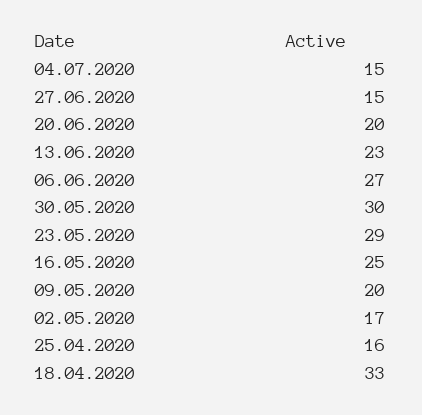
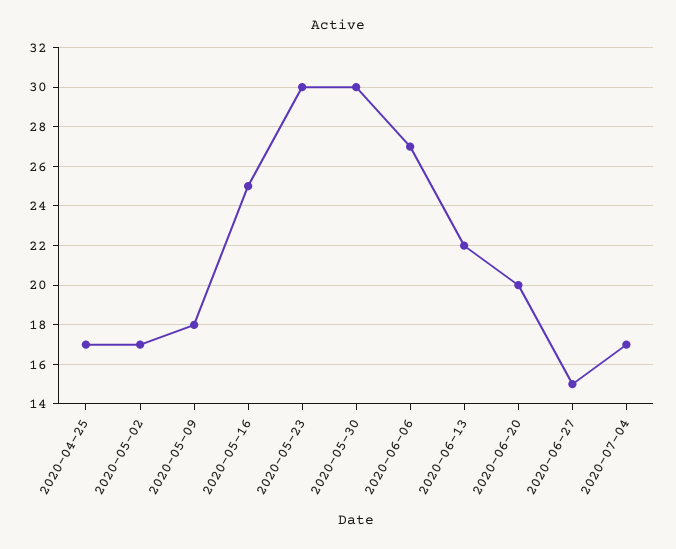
  {
-   "04.07.2020": 15,
+   "04.07.2020": 17,
    "27.06.2020": 15,
    "20.06.2020": 20,
-   "13.06.2020": 23,
+   "13.06.2020": 22,
    "06.06.2020": 27,
    "30.05.2020": 30,
-   "23.05.2020": 29,
+   "23.05.2020": 30,
    "16.05.2020": 25,
-   "09.05.2020": 20,
+   "09.05.2020": 18,
    "02.05.2020": 17,
-   "25.04.2020": 16,
+   "25.04.2020": 17
-   "18.04.2020": 33
  }

